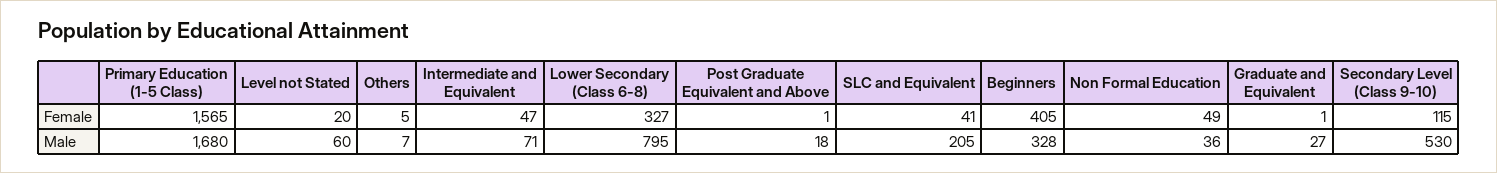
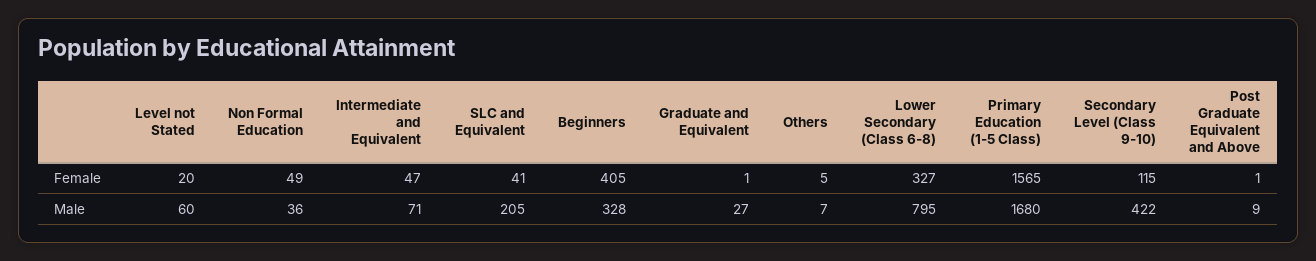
  {
    "Primary Education (1-5 Class)": {
      "Female": 1565,
      "Male": 1680
    },
    "Level not Stated": {
      "Female": 20,
      "Male": 60
    },
    "Others": {
      "Female": 5,
      "Male": 7
    },
    "Intermediate and Equivalent": {
      "Female": 47,
      "Male": 71
    },
    "Lower Secondary (Class 6-8)": {
      "Female": 327,
      "Male": 795
    },
    "Post Graduate Equivalent and Above": {
      "Female": 1,
-     "Male": 18
+     "Male": 9
    },
    "SLC and Equivalent": {
      "Female": 41,
      "Male": 205
    },
    "Beginners": {
      "Female": 405,
      "Male": 328
    },
    "Non Formal Education": {
      "Female": 49,
      "Male": 36
    },
    "Graduate and Equivalent": {
      "Female": 1,
      "Male": 27
    },
    "Secondary Level (Class 9-10)": {
      "Female": 115,
-     "Male": 530
+     "Male": 422
    }
  }

